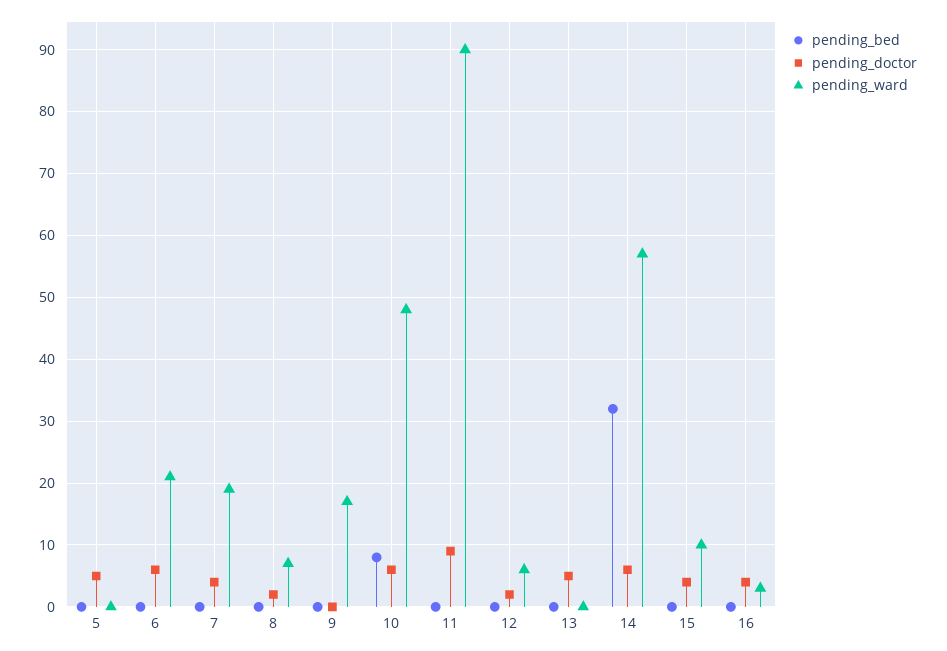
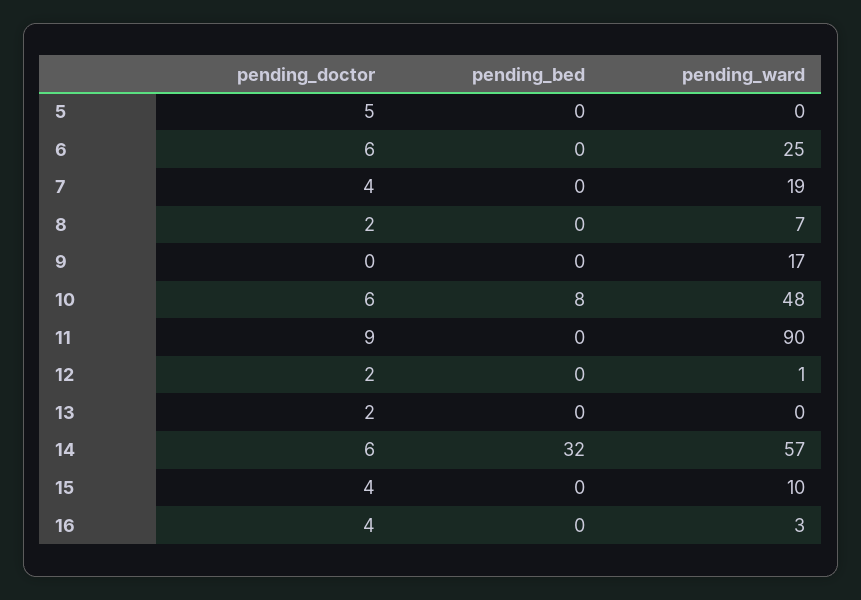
  {
    "pending_bed": {
      "5": 0,
      "6": 0,
      "7": 0,
      "8": 0,
      "9": 0,
      "10": 8,
      "11": 0,
      "12": 0,
      "13": 0,
      "14": 32,
      "15": 0,
      "16": 0
    },
    "pending_doctor": {
      "5": 5,
      "6": 6,
      "7": 4,
      "8": 2,
      "9": 0,
      "10": 6,
      "11": 9,
      "12": 2,
-     "13": 5,
+     "13": 2,
      "14": 6,
      "15": 4,
      "16": 4
    },
    "pending_ward": {
      "5": 0,
-     "6": 21,
+     "6": 25,
      "7": 19,
      "8": 7,
      "9": 17,
      "10": 48,
      "11": 90,
-     "12": 6,
+     "12": 1,
      "13": 0,
      "14": 57,
      "15": 10,
      "16": 3
    }
  }

